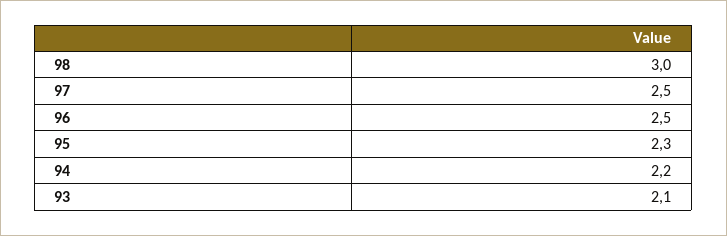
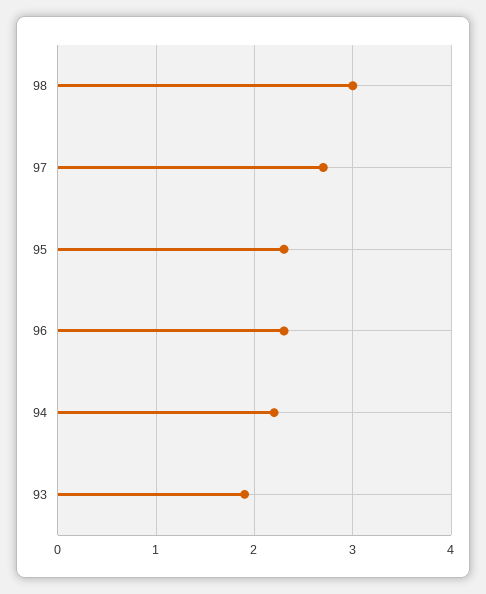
  {
    "98": 3,
-   "97": 2.5,
+   "97": 2.7,
-   "96": 2.5,
+   "96": 2.3,
    "95": 2.3,
    "94": 2.2,
-   "93": 2.1
+   "93": 1.9
  }

